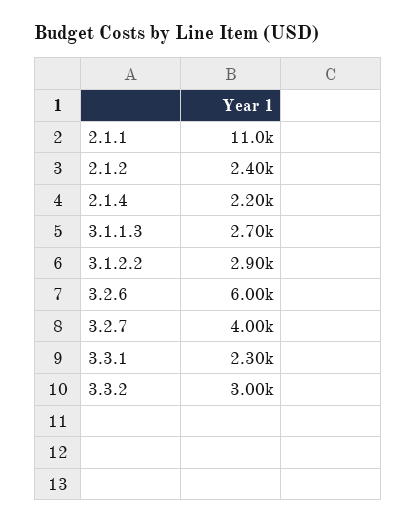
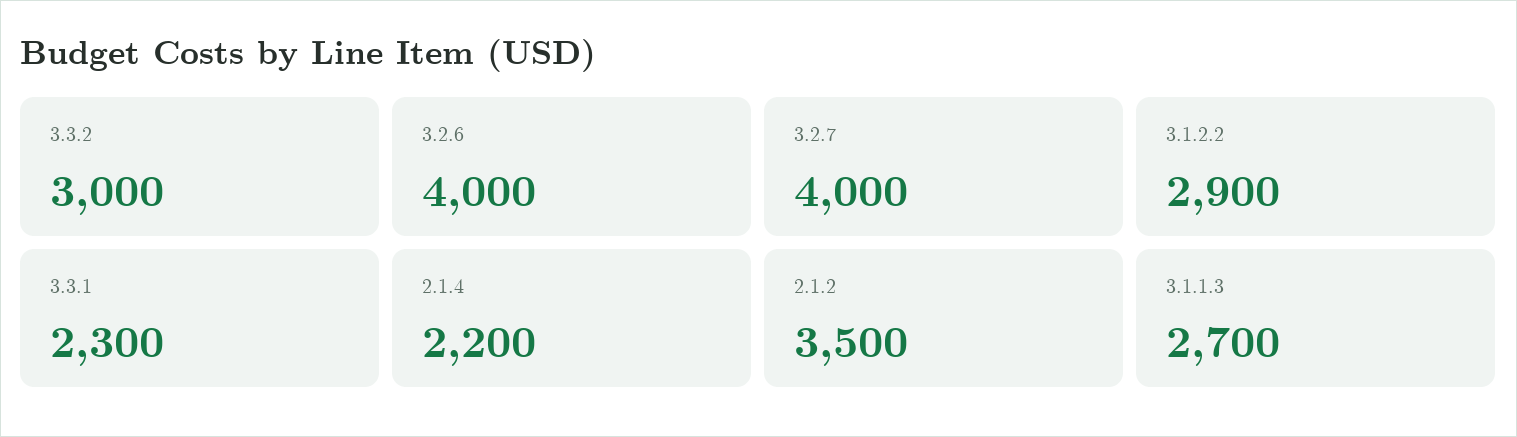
  {
-   "2.1.1": 11000,
-   "2.1.2": 2400,
+   "2.1.2": 3500,
    "2.1.4": 2200,
    "3.1.1.3": 2700,
    "3.1.2.2": 2900,
-   "3.2.6": 6000,
+   "3.2.6": 4000,
    "3.2.7": 4000,
    "3.3.1": 2300,
    "3.3.2": 3000
  }

